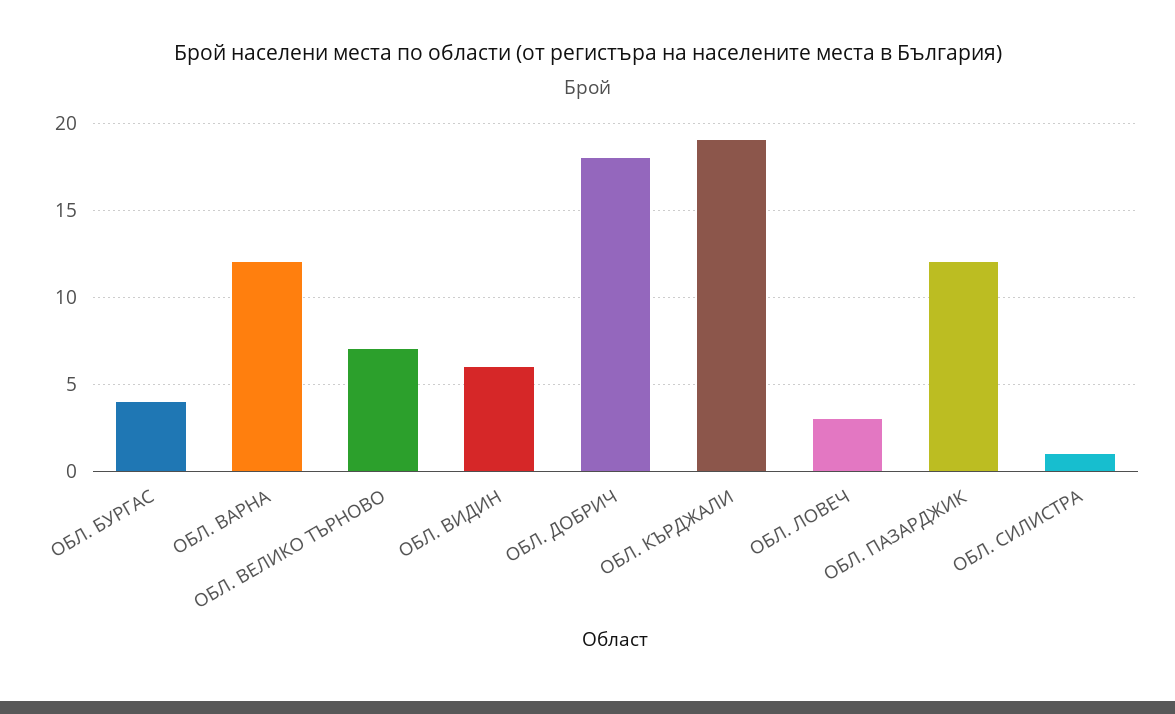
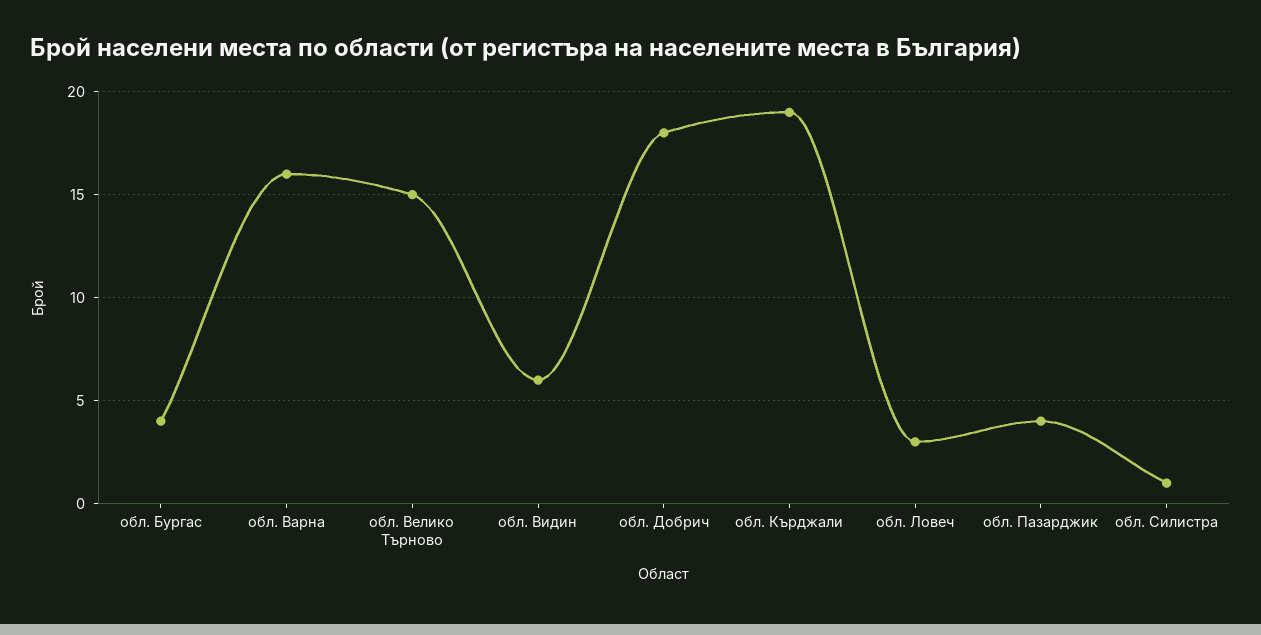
  {
    "ОБЛ. БУРГАС": 4,
-   "ОБЛ. ВАРНА": 12,
+   "ОБЛ. ВАРНА": 16,
-   "ОБЛ. ВЕЛИКО ТЪРНОВО": 7,
+   "ОБЛ. ВЕЛИКО ТЪРНОВО": 15,
    "ОБЛ. ВИДИН": 6,
    "ОБЛ. ДОБРИЧ": 18,
    "ОБЛ. КЪРДЖАЛИ": 19,
    "ОБЛ. ЛОВЕЧ": 3,
-   "ОБЛ. ПАЗАРДЖИК": 12,
+   "ОБЛ. ПАЗАРДЖИК": 4,
    "ОБЛ. СИЛИСТРА": 1
  }

